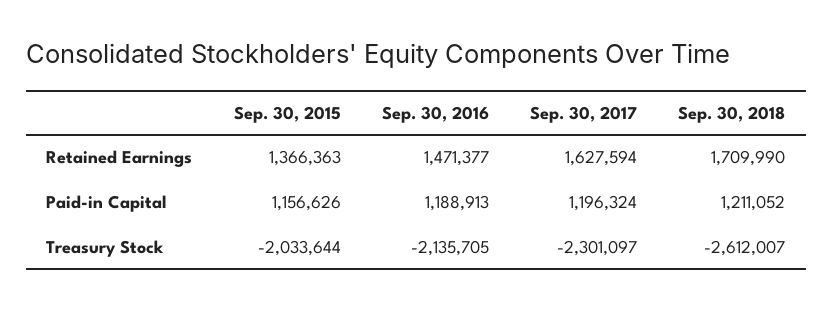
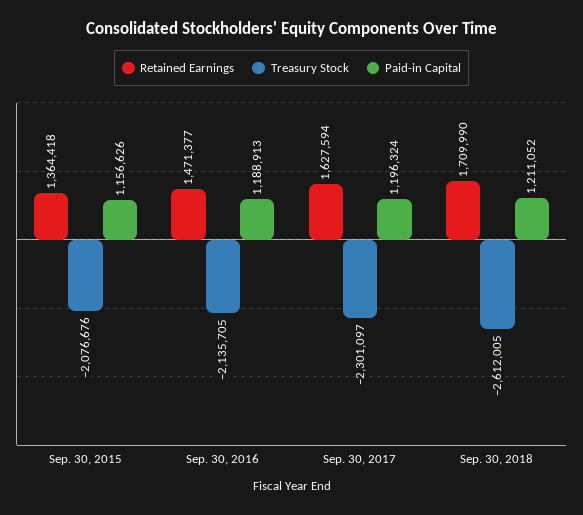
  {
    "Retained Earnings": {
-     "Sep. 30, 2015": 1366363,
+     "Sep. 30, 2015": 1364418,
      "Sep. 30, 2016": 1471377,
      "Sep. 30, 2017": 1627594,
      "Sep. 30, 2018": 1709990
    },
    "Paid-in Capital": {
      "Sep. 30, 2015": 1156626,
      "Sep. 30, 2016": 1188913,
      "Sep. 30, 2017": 1196324,
      "Sep. 30, 2018": 1211052
    },
    "Treasury Stock": {
-     "Sep. 30, 2015": -2033644,
+     "Sep. 30, 2015": -2076676,
      "Sep. 30, 2016": -2135705,
      "Sep. 30, 2017": -2301097,
-     "Sep. 30, 2018": -2612007
+     "Sep. 30, 2018": -2612005
    }
  }

